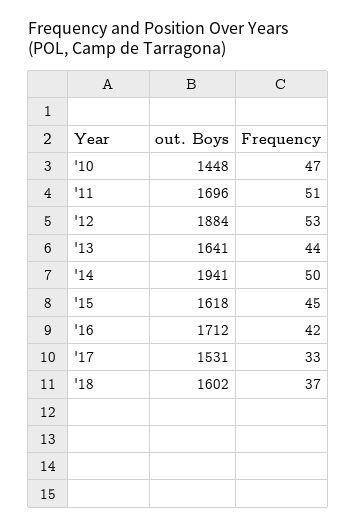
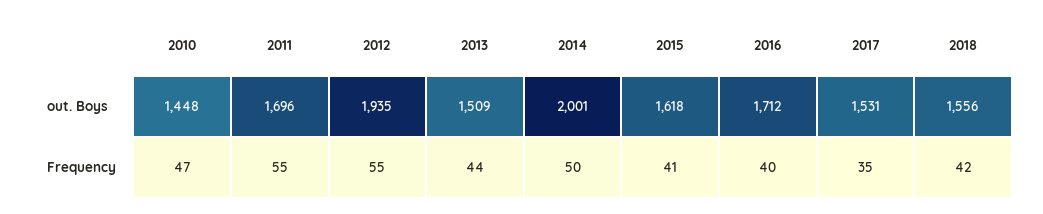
  {
    "out. Boys": {
      "'10": 1448,
      "'11": 1696,
-     "'12": 1884,
+     "'12": 1935,
-     "'13": 1641,
+     "'13": 1509,
-     "'14": 1941,
+     "'14": 2001,
      "'15": 1618,
      "'16": 1712,
      "'17": 1531,
-     "'18": 1602
+     "'18": 1556
    },
    "Frequency": {
      "'10": 47,
-     "'11": 51,
+     "'11": 55,
-     "'12": 53,
+     "'12": 55,
      "'13": 44,
      "'14": 50,
-     "'15": 45,
+     "'15": 41,
-     "'16": 42,
+     "'16": 40,
-     "'17": 33,
+     "'17": 35,
-     "'18": 37
+     "'18": 42
    }
  }

